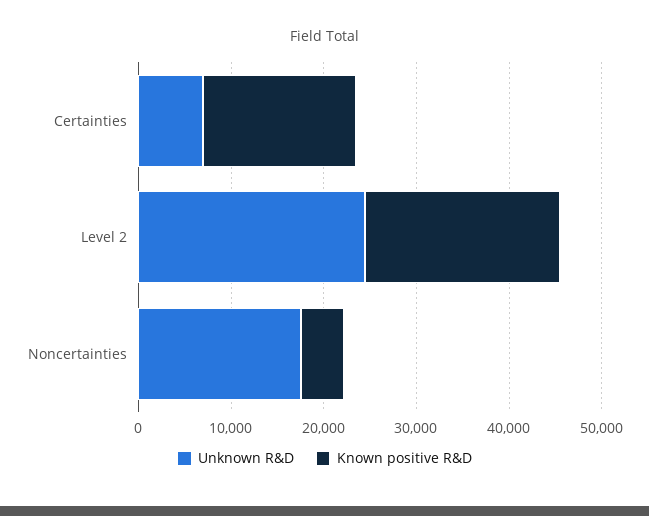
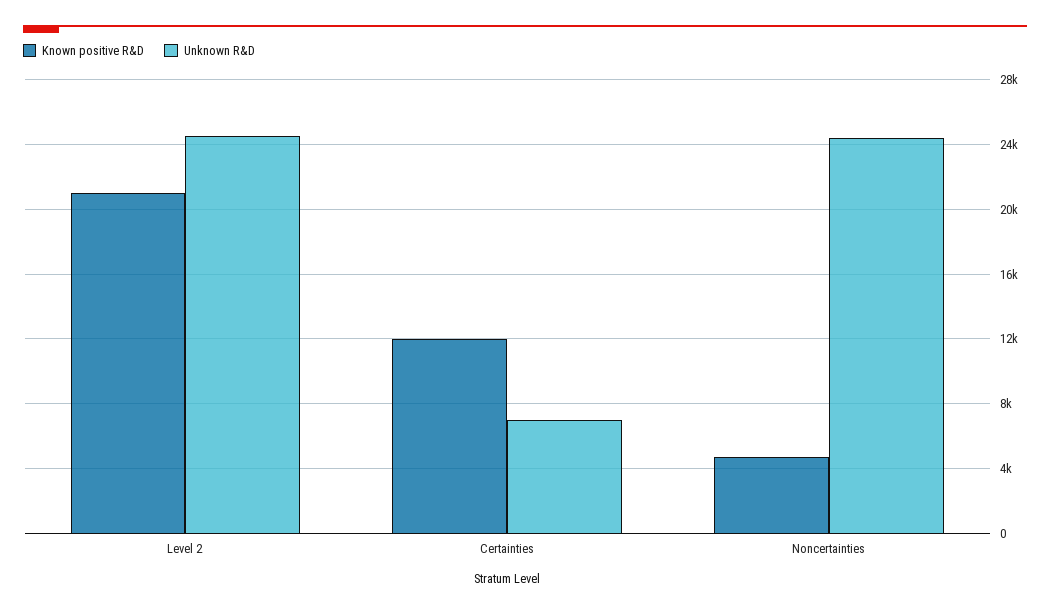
  {
    "Unknown R&D": {
      "Certainties": 7000,
      "Level 2": 24500,
-     "Noncertainties": 18000
+     "Noncertainties": 24500
    },
    "Known positive R&D": {
-     "Certainties": 16000,
+     "Certainties": 12000,
      "Level 2": 21000,
      "Noncertainties": 4500
    }
  }

